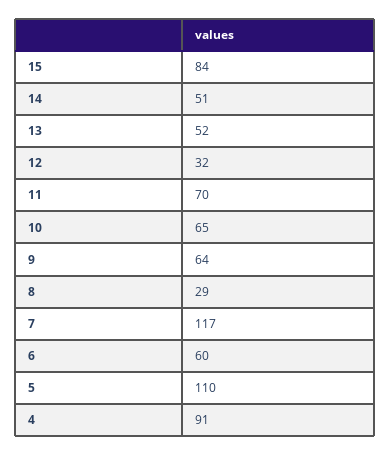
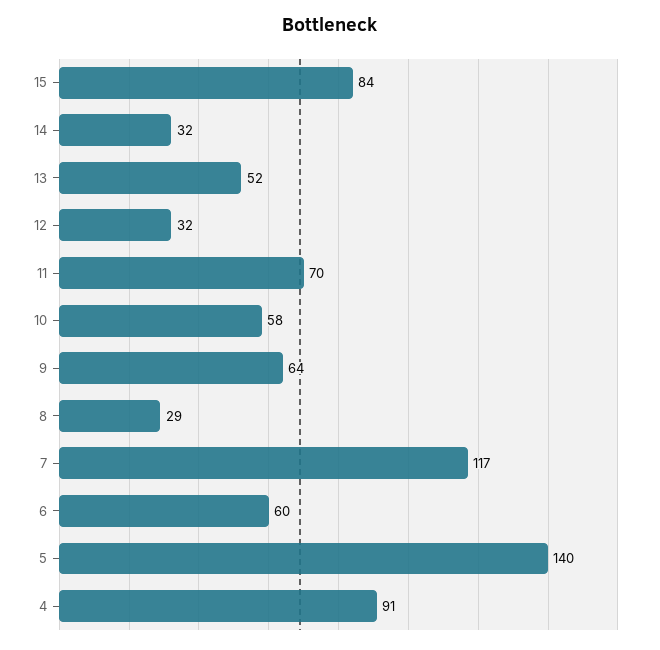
  {
    "15": 84,
-   "14": 51,
+   "14": 32,
    "13": 52,
    "12": 32,
    "11": 70,
-   "10": 65,
+   "10": 58,
    "9": 64,
    "8": 29,
    "7": 117,
    "6": 60,
-   "5": 110,
+   "5": 140,
    "4": 91
  }

